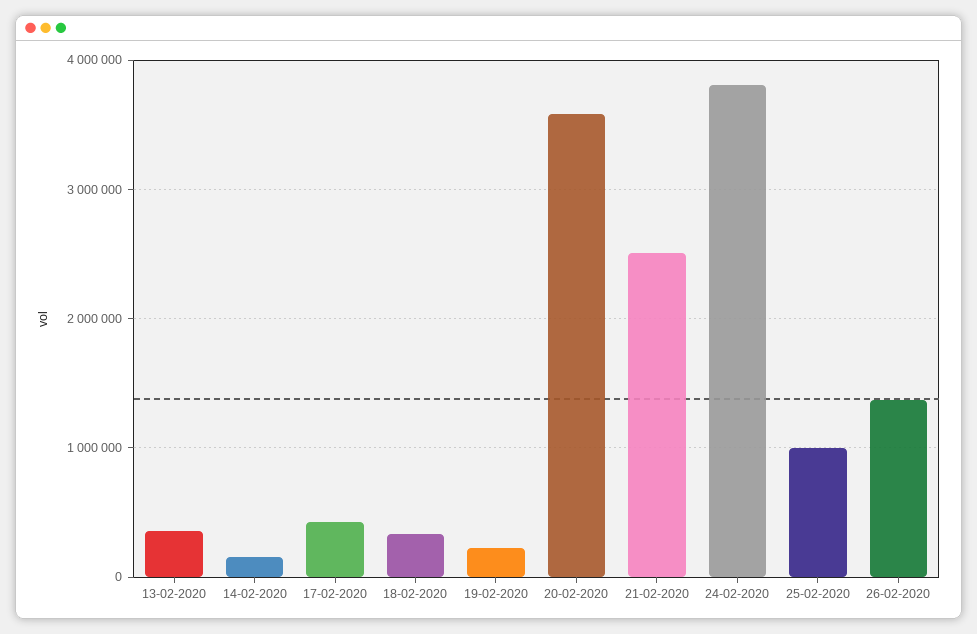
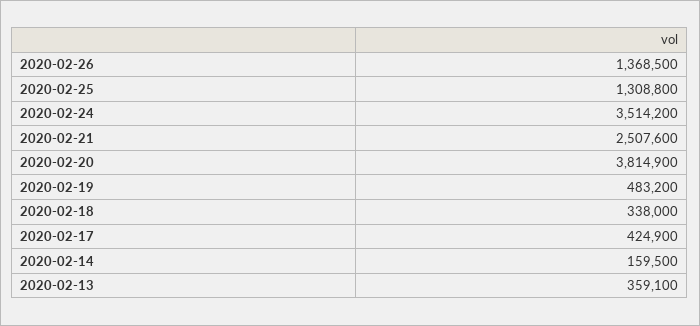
  {
    "13-02-2020": 359100,
    "14-02-2020": 159500,
    "17-02-2020": 424900,
    "18-02-2020": 338000,
-   "19-02-2020": 200000,
+   "19-02-2020": 483200,
-   "20-02-2020": 3600000,
+   "20-02-2020": 3814900,
    "21-02-2020": 2507600,
-   "24-02-2020": 3800000,
+   "24-02-2020": 3514200,
-   "25-02-2020": 1000000,
+   "25-02-2020": 1308800,
    "26-02-2020": 1368500
  }

